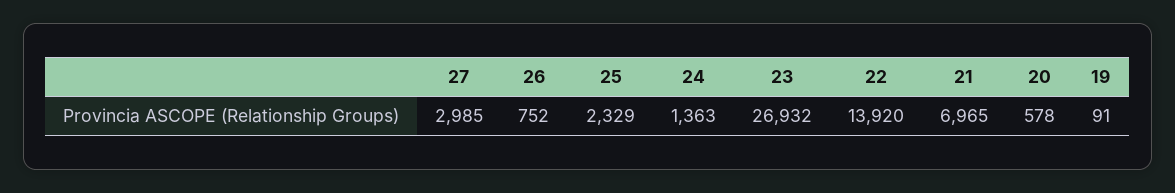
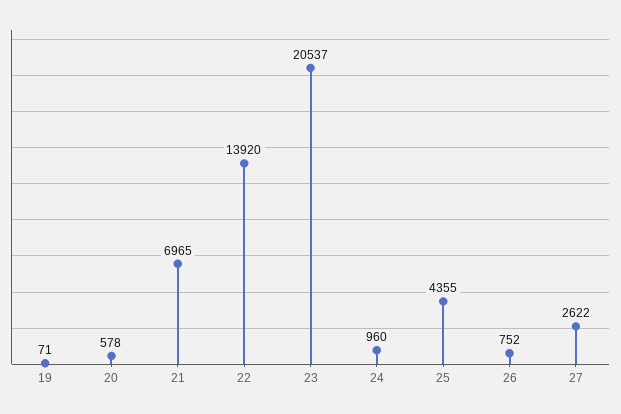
  {
-   "27": 2985,
+   "27": 2622,
    "26": 752,
-   "25": 2329,
+   "25": 4355,
-   "24": 1363,
+   "24": 960,
-   "23": 26932,
+   "23": 20537,
    "22": 13920,
    "21": 6965,
    "20": 578,
-   "19": 91
+   "19": 71
  }

